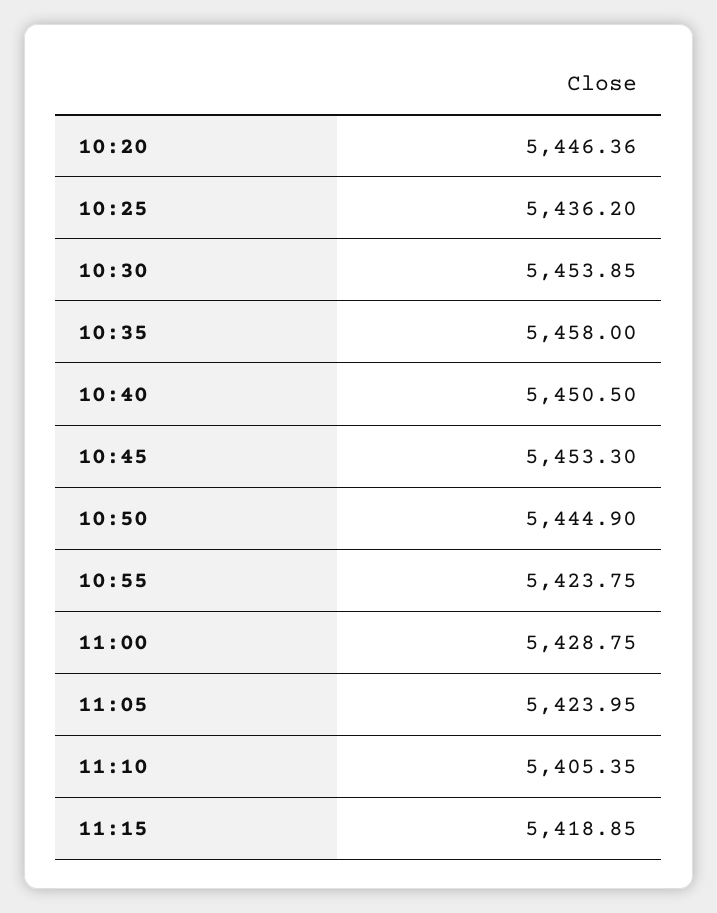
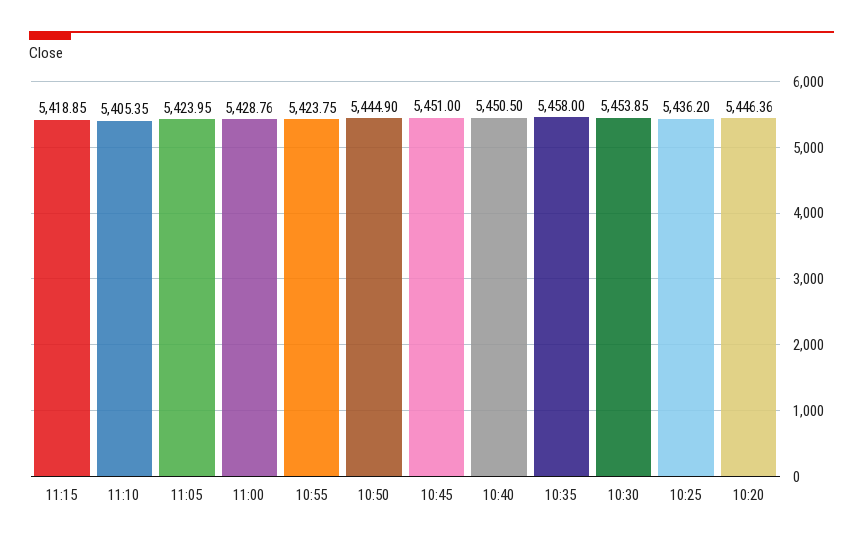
  {
    "10:20": 5446.36,
    "10:25": 5436.2,
    "10:30": 5453.85,
    "10:35": 5458,
    "10:40": 5450.5,
-   "10:45": 5453.3,
+   "10:45": 5451,
    "10:50": 5444.9,
    "10:55": 5423.75,
-   "11:00": 5428.75,
+   "11:00": 5428.76,
    "11:05": 5423.95,
    "11:10": 5405.35,
    "11:15": 5418.85
  }

